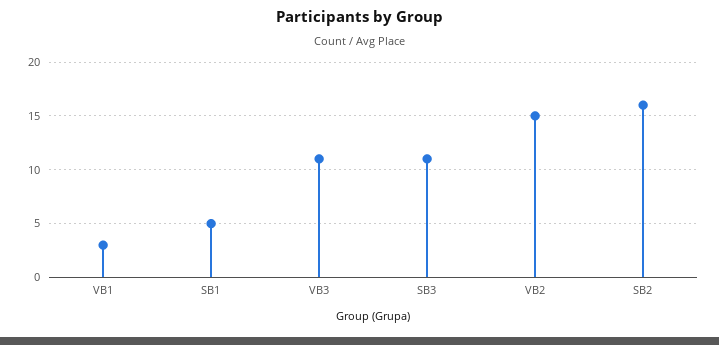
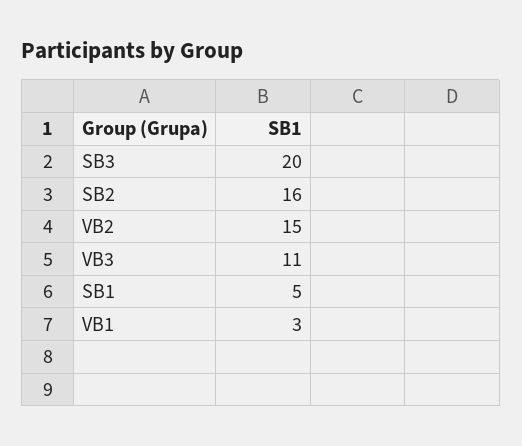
  {
    "VB1": 3,
    "SB1": 5,
    "VB3": 11,
-   "SB3": 11,
+   "SB3": 20,
    "VB2": 15,
    "SB2": 16
  }

